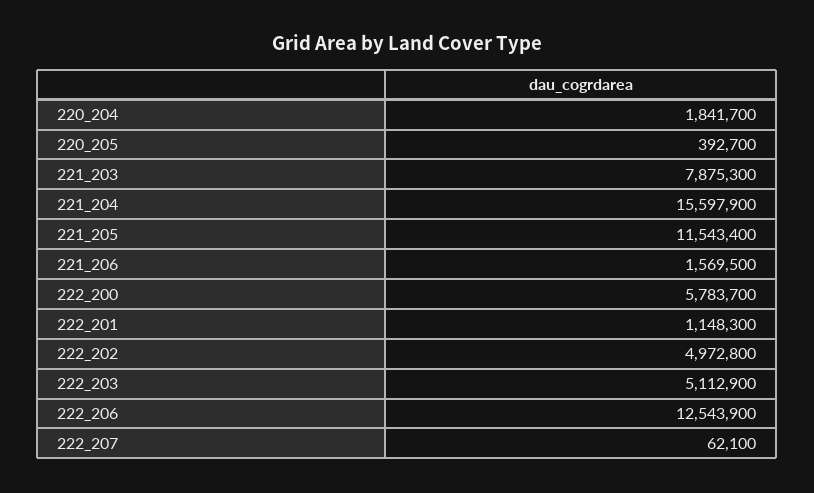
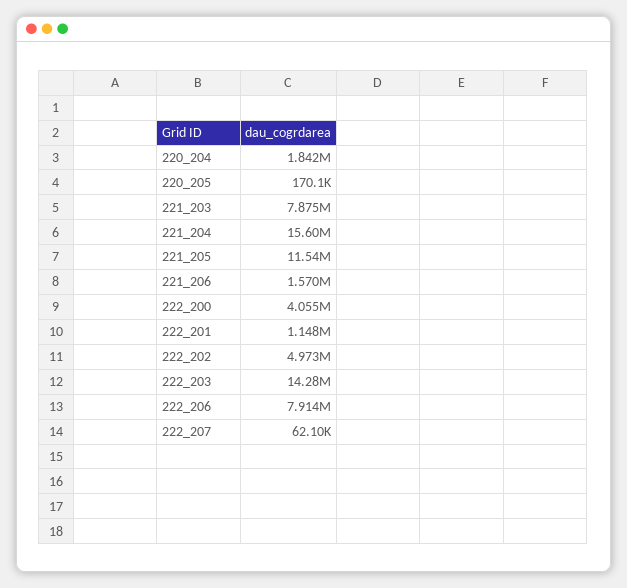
  {
    "220_204": 1841700,
-   "220_205": 392700,
+   "220_205": 170100,
    "221_203": 7875300,
    "221_204": 15597900,
    "221_205": 11543400,
    "221_206": 1569500,
-   "222_200": 5783700,
+   "222_200": 4055000,
    "222_201": 1148300,
    "222_202": 4972800,
-   "222_203": 5112900,
+   "222_203": 14280000,
-   "222_206": 12543900,
+   "222_206": 7914000,
    "222_207": 62100
  }

